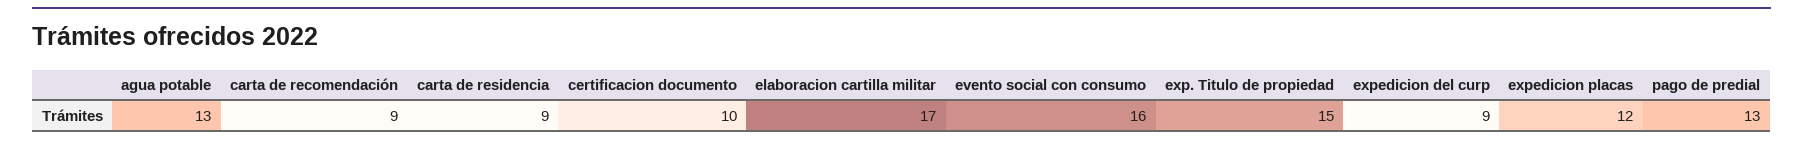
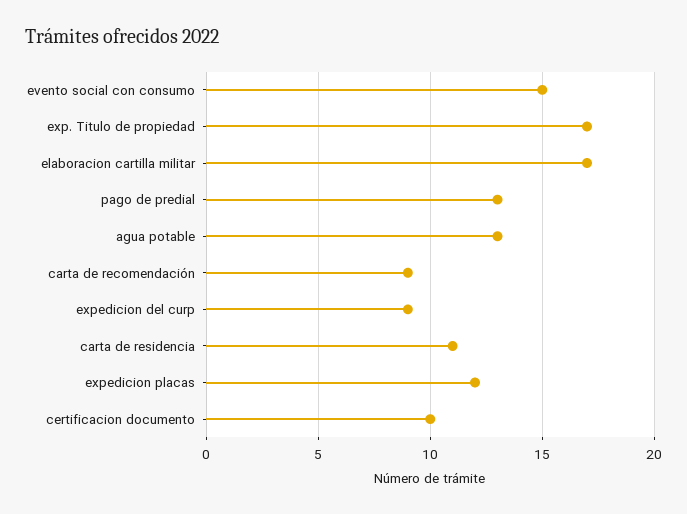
  {
    "agua potable": 13,
    "carta de recomendación": 9,
-   "carta de residencia": 9,
+   "carta de residencia": 11,
    "certificacion documento": 10,
    "elaboracion cartilla militar": 17,
-   "evento social con consumo": 16,
+   "evento social con consumo": 15,
-   "exp. Titulo de propiedad": 15,
+   "exp. Titulo de propiedad": 17,
    "expedicion del curp": 9,
    "expedicion placas": 12,
    "pago de predial": 13
  }

